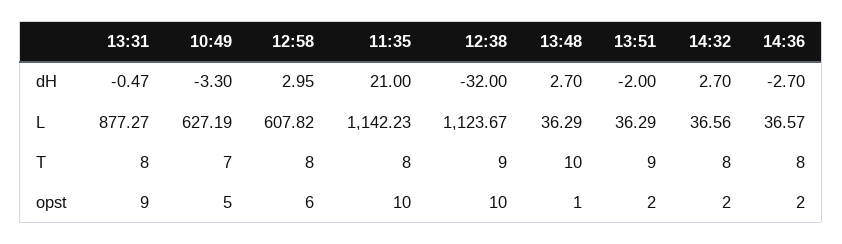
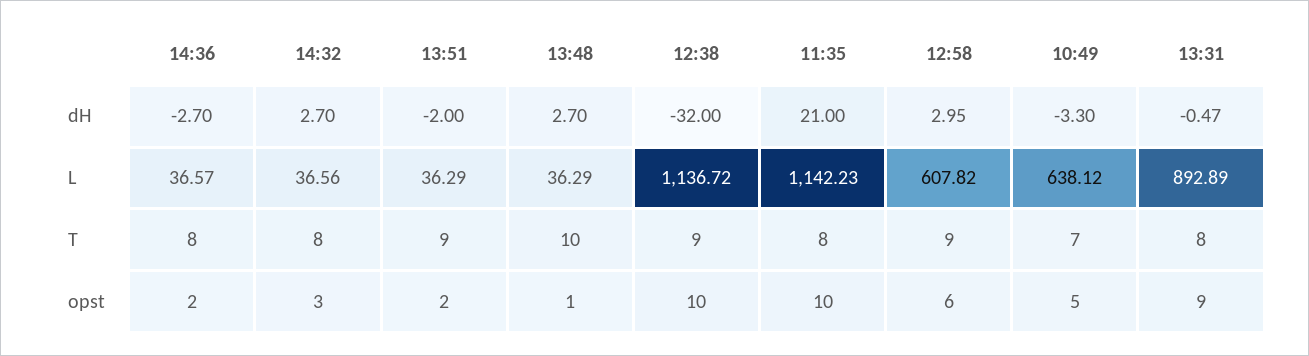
  {
    "13:31": {
      "dH": -0.47,
-     "L": 877.27,
+     "L": 892.89,
      "T": 8,
      "opst": 9
    },
    "10:49": {
      "dH": -3.3,
-     "L": 627.19,
+     "L": 638.12,
      "T": 7,
      "opst": 5
    },
    "12:58": {
      "dH": 2.95,
      "L": 607.82,
-     "T": 8,
+     "T": 9,
      "opst": 6
    },
    "11:35": {
      "dH": 21,
      "L": 1142.23,
      "T": 8,
      "opst": 10
    },
    "12:38": {
      "dH": -32,
-     "L": 1123.67,
+     "L": 1136.72,
      "T": 9,
      "opst": 10
    },
    "13:48": {
      "dH": 2.7,
      "L": 36.29,
      "T": 10,
      "opst": 1
    },
    "13:51": {
      "dH": -2,
      "L": 36.29,
      "T": 9,
      "opst": 2
    },
    "14:32": {
      "dH": 2.7,
      "L": 36.56,
      "T": 8,
-     "opst": 2
+     "opst": 3
    },
    "14:36": {
      "dH": -2.7,
      "L": 36.57,
      "T": 8,
      "opst": 2
    }
  }

